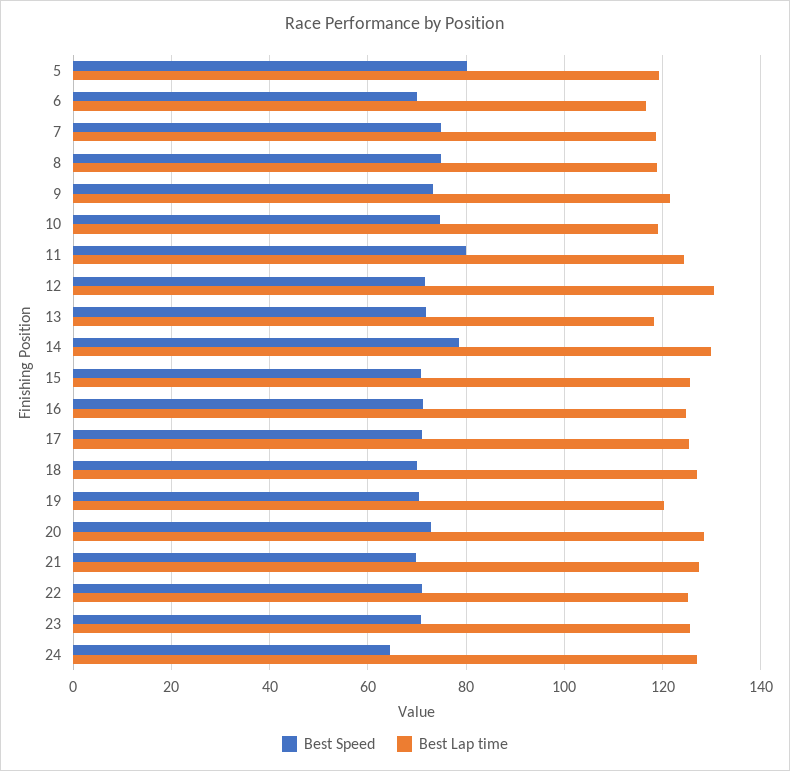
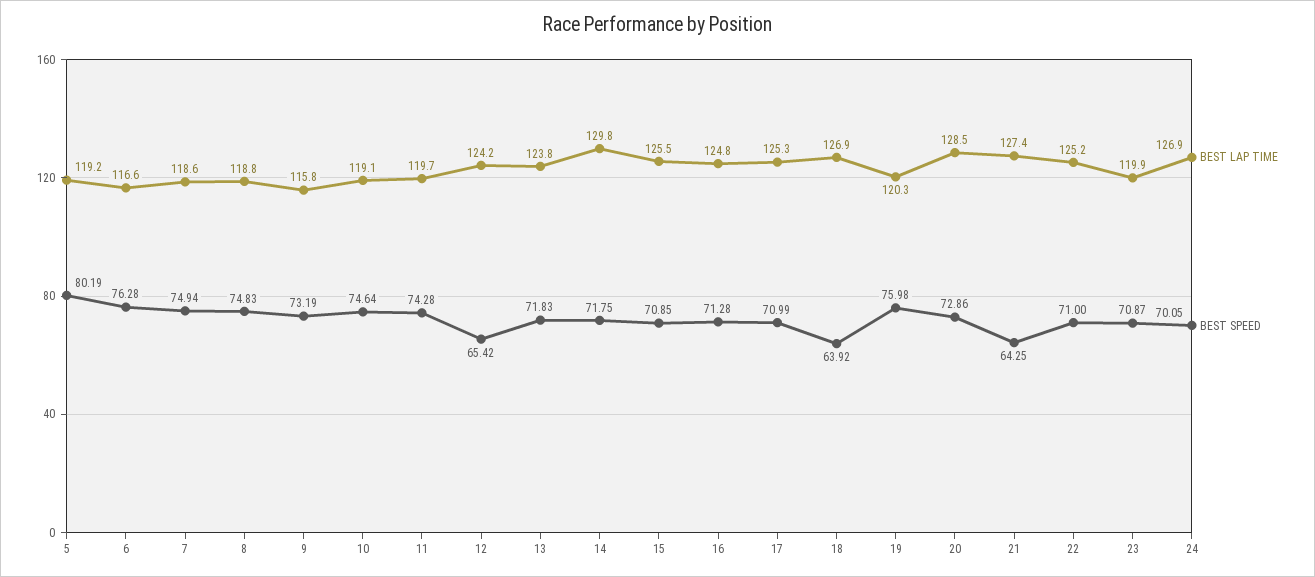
  {
    "Best Speed": {
      "5": 80.19,
-     "6": 70,
+     "6": 76.28,
      "7": 74.94,
      "8": 74.83,
      "9": 73.19,
      "10": 74.64,
-     "11": 80,
+     "11": 74.28,
-     "12": 72,
+     "12": 65.42,
      "13": 71.83,
-     "14": 78,
+     "14": 71.75,
      "15": 70.85,
      "16": 71.28,
      "17": 70.99,
-     "18": 70,
+     "18": 63.92,
-     "19": 70,
+     "19": 75.98,
      "20": 72.86,
-     "21": 70,
+     "21": 64.25,
      "22": 71,
      "23": 70.87,
-     "24": 64
+     "24": 70.05
    },
    "Best Lap time": {
      "5": 119.2,
      "6": 116.6,
      "7": 118.6,
      "8": 118.8,
-     "9": 122,
+     "9": 115.8,
      "10": 119.1,
-     "11": 124,
+     "11": 119.7,
-     "12": 130,
+     "12": 124.2,
-     "13": 118,
+     "13": 123.8,
      "14": 129.8,
      "15": 125.5,
      "16": 124.8,
      "17": 125.3,
      "18": 126.9,
      "19": 120.3,
      "20": 128.5,
      "21": 127.4,
      "22": 125.2,
-     "23": 126,
+     "23": 119.9,
      "24": 126.9
    }
  }

